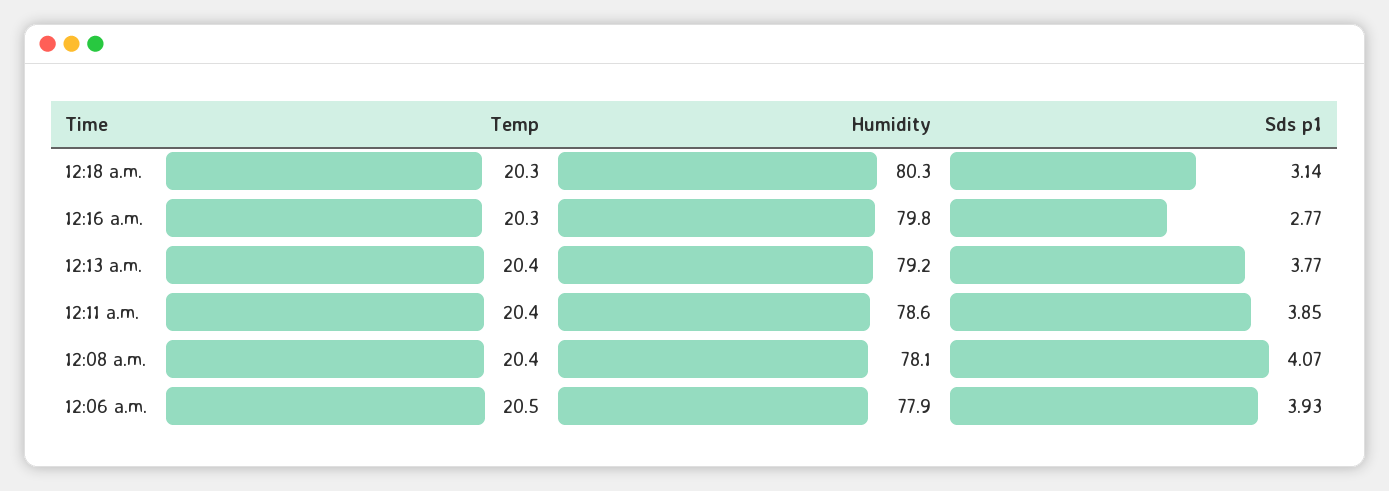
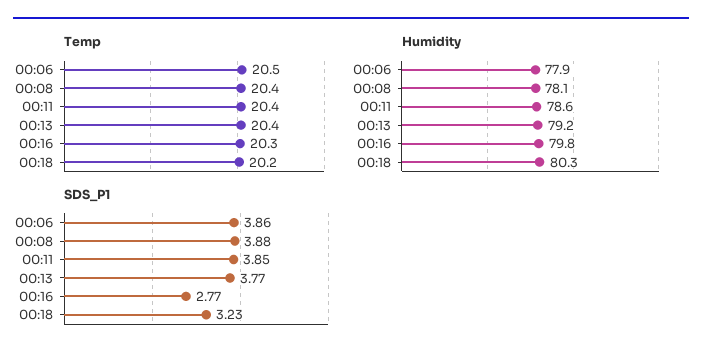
  {
    "Temp": {
-     "12:18 a.m.": 20.3,
+     "12:18 a.m.": 20.2,
      "12:16 a.m.": 20.3,
      "12:13 a.m.": 20.4,
      "12:11 a.m.": 20.4,
      "12:08 a.m.": 20.4,
      "12:06 a.m.": 20.5
    },
    "Humidity": {
      "12:18 a.m.": 80.3,
      "12:16 a.m.": 79.8,
      "12:13 a.m.": 79.2,
      "12:11 a.m.": 78.6,
      "12:08 a.m.": 78.1,
      "12:06 a.m.": 77.9
    },
    "Sds p1": {
-     "12:18 a.m.": 3.14,
+     "12:18 a.m.": 3.23,
      "12:16 a.m.": 2.77,
      "12:13 a.m.": 3.77,
      "12:11 a.m.": 3.85,
-     "12:08 a.m.": 4.07,
+     "12:08 a.m.": 3.88,
-     "12:06 a.m.": 3.93
+     "12:06 a.m.": 3.86
    }
  }

